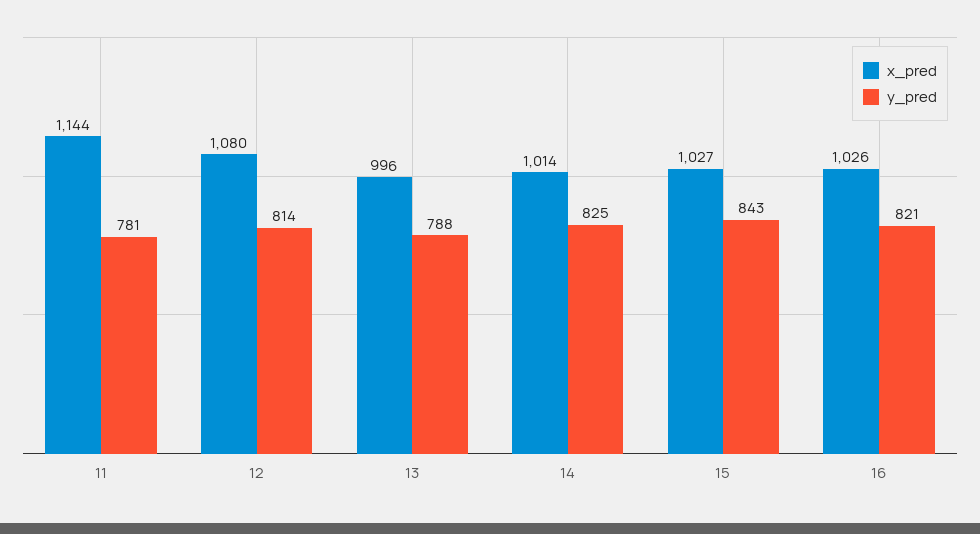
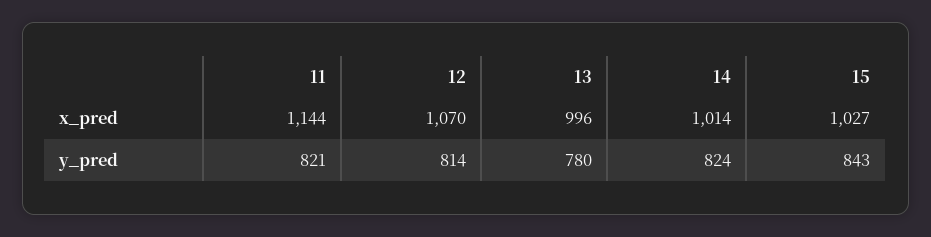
  {
    "x_pred": {
      "11": 1144,
-     "12": 1080,
+     "12": 1070,
      "13": 996,
      "14": 1014,
-     "15": 1027,
+     "15": 1027
-     "16": 1026
    },
    "y_pred": {
-     "11": 781,
+     "11": 821,
      "12": 814,
-     "13": 788,
+     "13": 780,
-     "14": 825,
+     "14": 824,
-     "15": 843,
+     "15": 843
-     "16": 821
    }
  }

